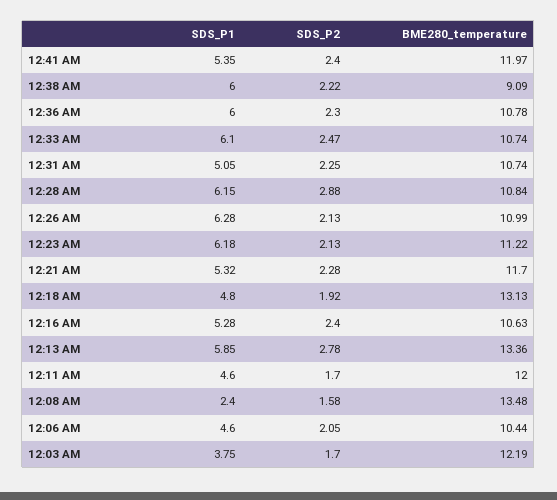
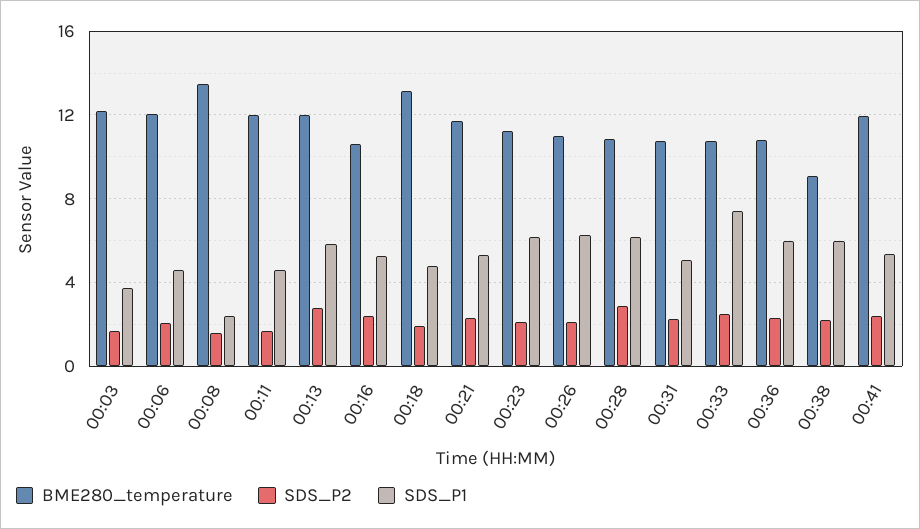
  {
    "SDS_P1": {
      "12:41 AM": 5.35,
      "12:38 AM": 6,
      "12:36 AM": 6,
-     "12:33 AM": 6.1,
+     "12:33 AM": 7.5,
      "12:31 AM": 5.05,
      "12:28 AM": 6.15,
      "12:26 AM": 6.28,
      "12:23 AM": 6.18,
      "12:21 AM": 5.32,
      "12:18 AM": 4.8,
      "12:16 AM": 5.28,
      "12:13 AM": 5.85,
      "12:11 AM": 4.6,
      "12:08 AM": 2.4,
      "12:06 AM": 4.6,
      "12:03 AM": 3.75
    },
    "SDS_P2": {
      "12:41 AM": 2.4,
      "12:38 AM": 2.22,
      "12:36 AM": 2.3,
      "12:33 AM": 2.47,
      "12:31 AM": 2.25,
      "12:28 AM": 2.88,
      "12:26 AM": 2.13,
      "12:23 AM": 2.13,
      "12:21 AM": 2.28,
      "12:18 AM": 1.92,
      "12:16 AM": 2.4,
      "12:13 AM": 2.78,
      "12:11 AM": 1.7,
      "12:08 AM": 1.58,
      "12:06 AM": 2.05,
      "12:03 AM": 1.7
    },
    "BME280_temperature": {
      "12:41 AM": 11.97,
      "12:38 AM": 9.09,
      "12:36 AM": 10.78,
      "12:33 AM": 10.74,
      "12:31 AM": 10.74,
      "12:28 AM": 10.84,
      "12:26 AM": 10.99,
      "12:23 AM": 11.22,
      "12:21 AM": 11.7,
      "12:18 AM": 13.13,
      "12:16 AM": 10.63,
-     "12:13 AM": 13.36,
+     "12:13 AM": 12,
      "12:11 AM": 12,
      "12:08 AM": 13.48,
-     "12:06 AM": 10.44,
+     "12:06 AM": 12,
      "12:03 AM": 12.19
    }
  }

